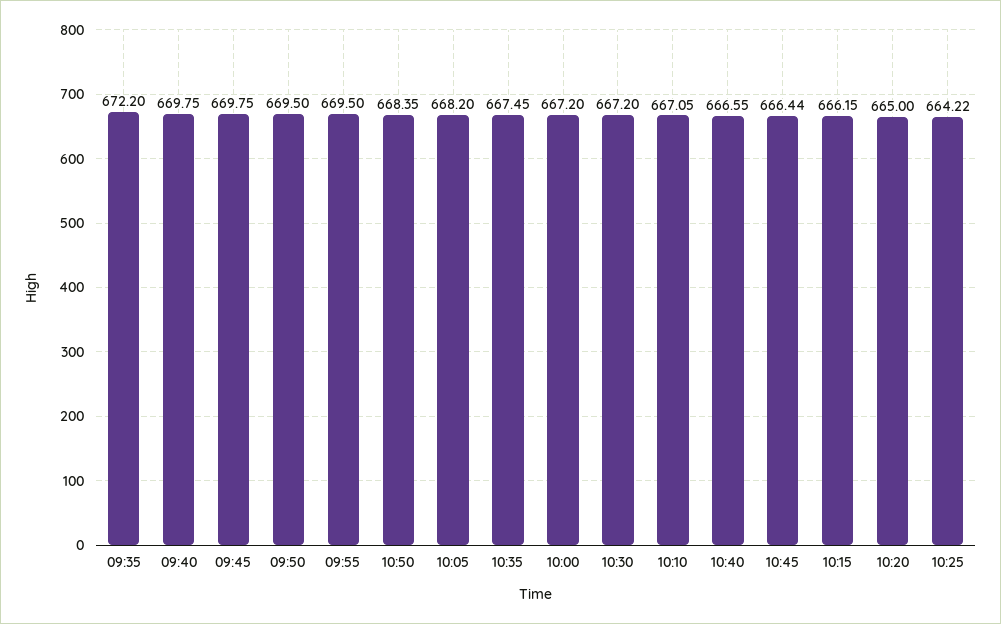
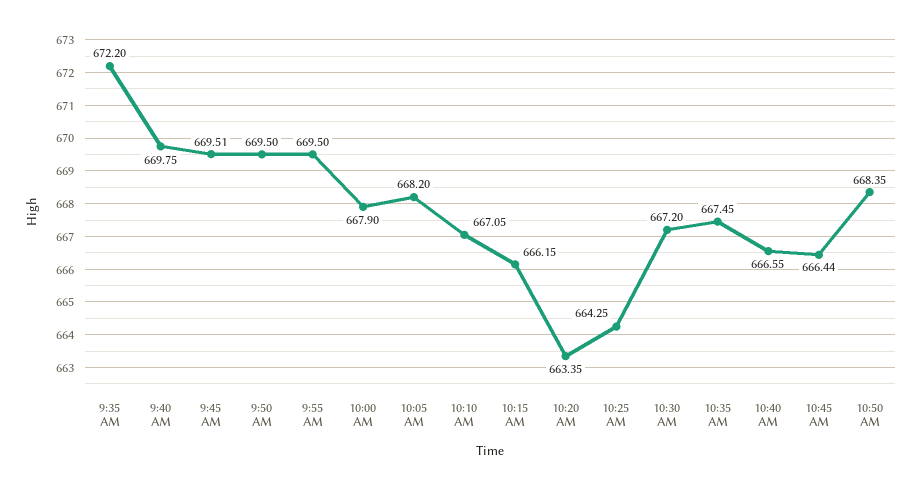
  {
    "09:35": 672.2,
    "09:40": 669.75,
-   "09:45": 669.75,
+   "09:45": 669.51,
    "09:50": 669.5,
    "09:55": 669.5,
    "10:50": 668.35,
    "10:05": 668.2,
    "10:35": 667.45,
-   "10:00": 667.2,
+   "10:00": 667.9,
    "10:30": 667.2,
    "10:10": 667.05,
    "10:40": 666.55,
    "10:45": 666.44,
    "10:15": 666.15,
-   "10:20": 665,
+   "10:20": 663.35,
-   "10:25": 664.22
+   "10:25": 664.25
  }

